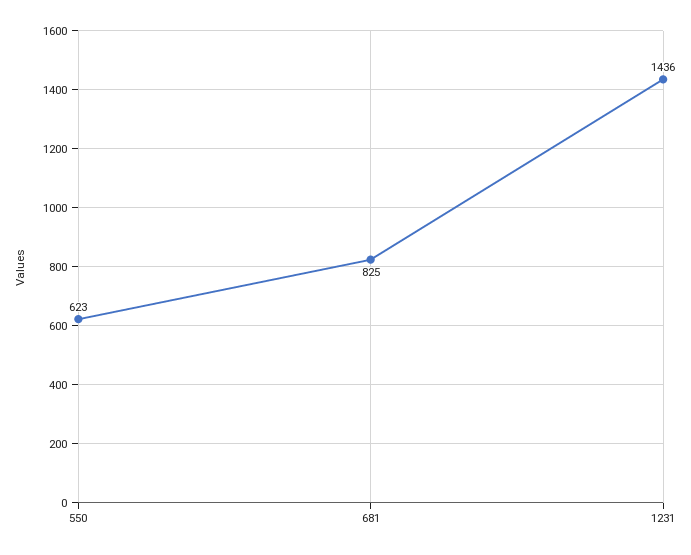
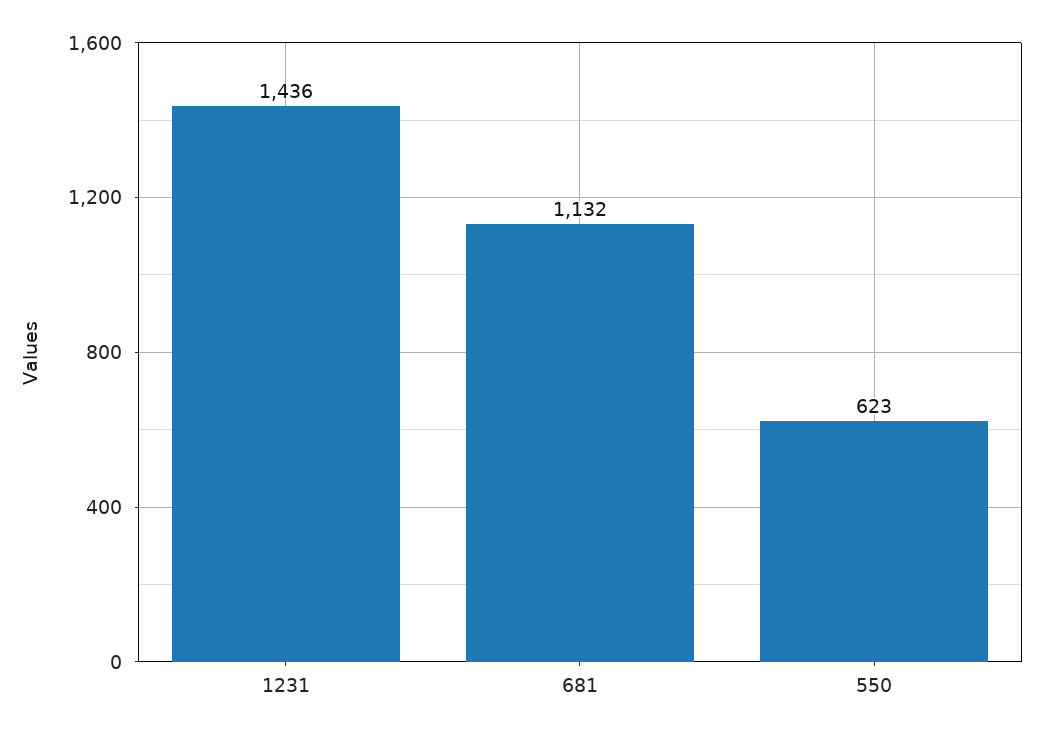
  {
    "550": 623,
-   "681": 825,
+   "681": 1132,
    "1231": 1436
  }

